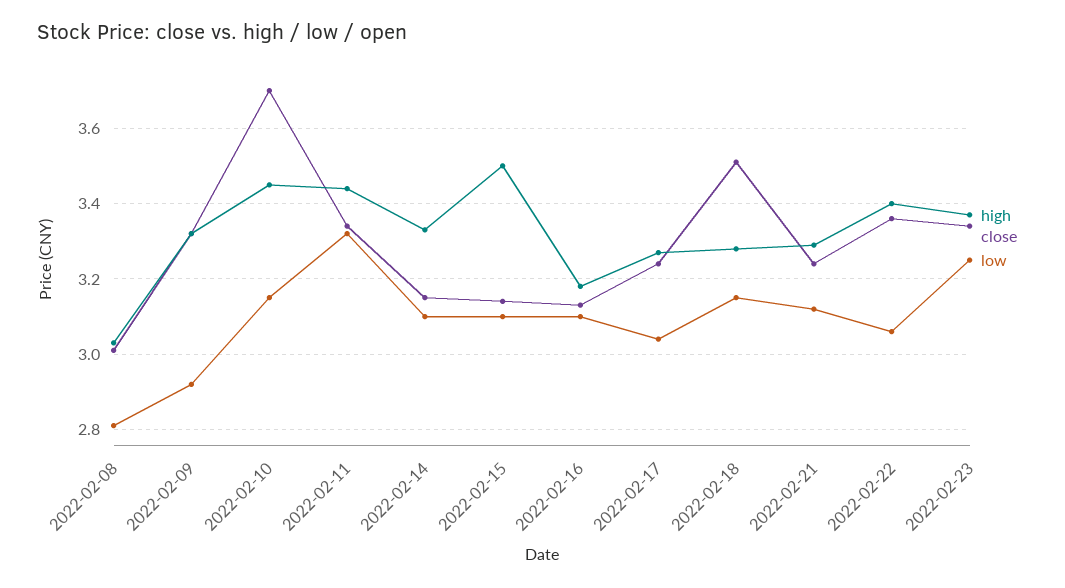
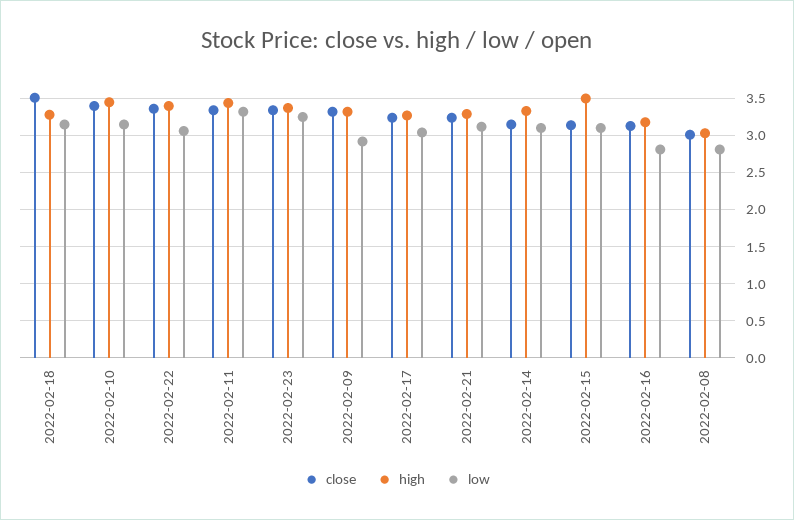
  {
    "high": {
      "2022-02-08": 3.05,
      "2022-02-09": 3.3,
      "2022-02-10": 3.45,
      "2022-02-11": 3.45,
      "2022-02-14": 3.35,
      "2022-02-15": 3.5,
      "2022-02-16": 3.2,
      "2022-02-17": 3.25,
      "2022-02-18": 3.3,
      "2022-02-21": 3.3,
      "2022-02-22": 3.4,
      "2022-02-23": 3.35
    },
    "close": {
      "2022-02-08": 3,
      "2022-02-09": 3.3,
-     "2022-02-10": 3.7,
+     "2022-02-10": 3.4,
      "2022-02-11": 3.35,
      "2022-02-14": 3.15,
      "2022-02-15": 3.15,
      "2022-02-16": 3.15,
      "2022-02-17": 3.25,
      "2022-02-18": 3.5,
      "2022-02-21": 3.25,
      "2022-02-22": 3.35,
      "2022-02-23": 3.35
    },
    "low": {
      "2022-02-08": 2.8,
      "2022-02-09": 2.9,
      "2022-02-10": 3.15,
      "2022-02-11": 3.3,
      "2022-02-14": 3.1,
      "2022-02-15": 3.1,
-     "2022-02-16": 3.1,
+     "2022-02-16": 2.8,
      "2022-02-17": 3.05,
      "2022-02-18": 3.15,
      "2022-02-21": 3.1,
      "2022-02-22": 3.05,
      "2022-02-23": 3.25
    }
  }

